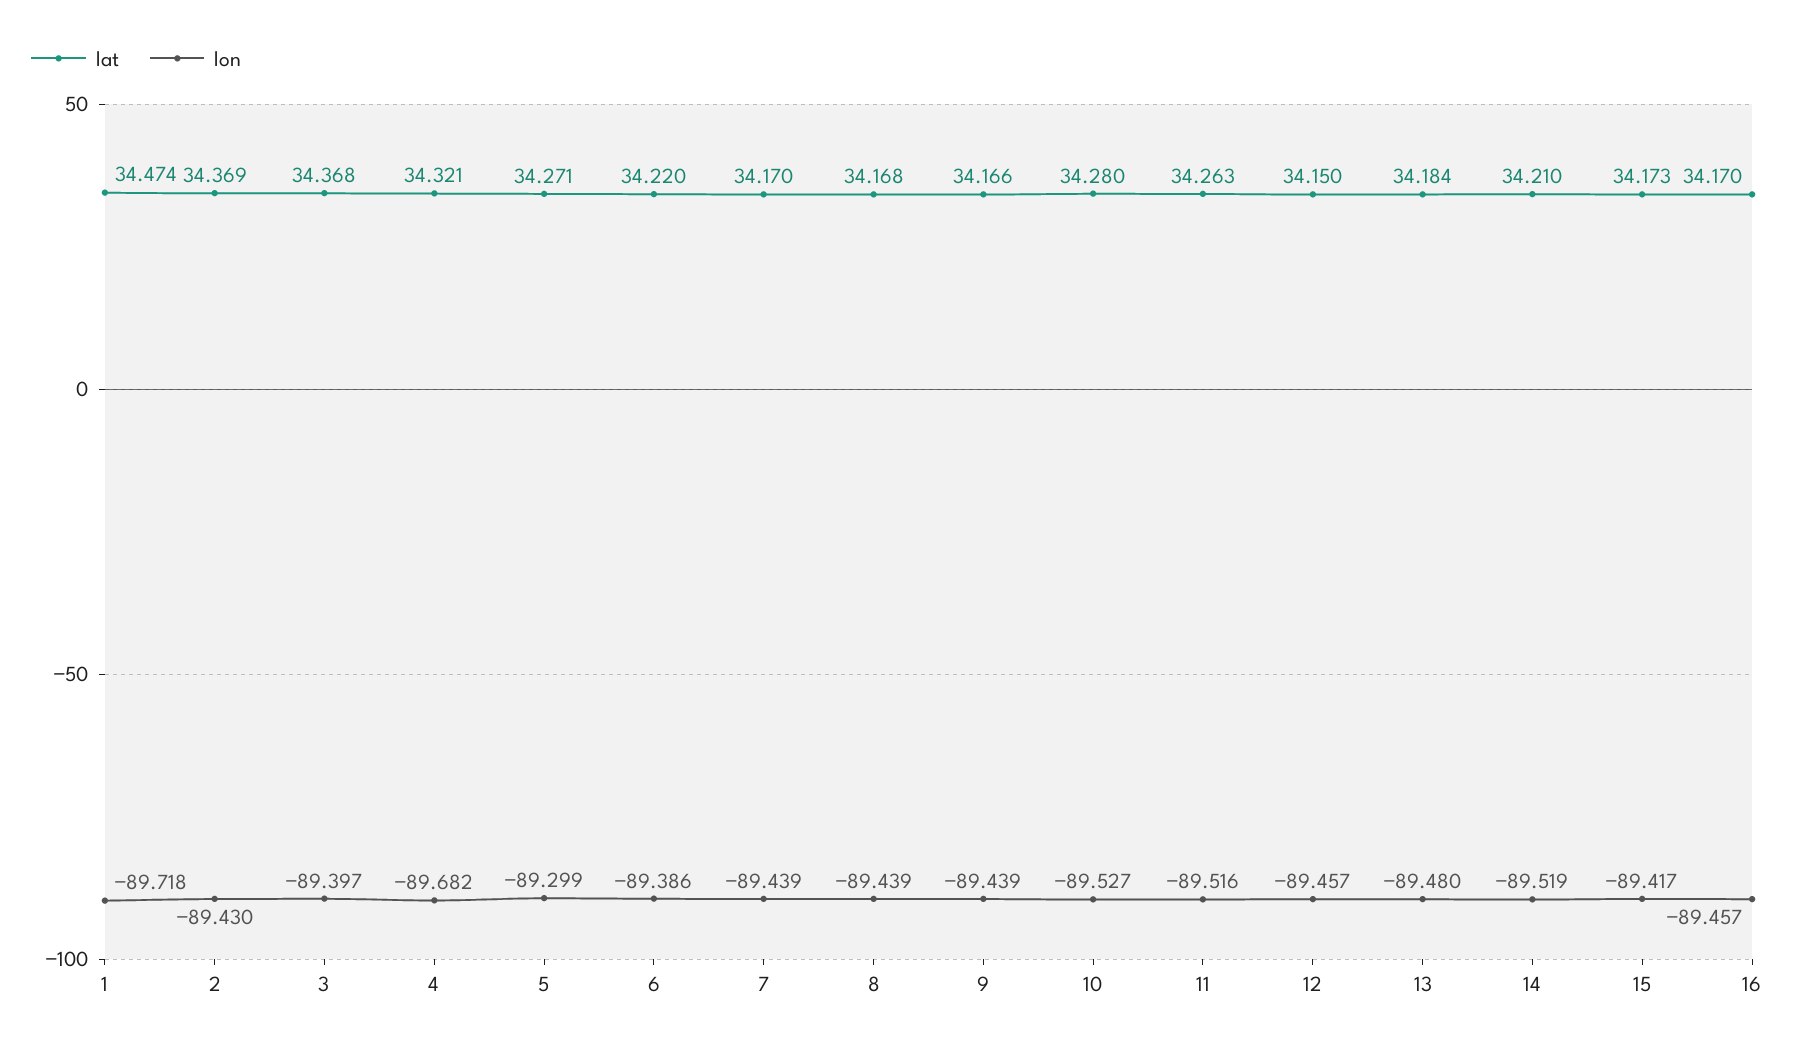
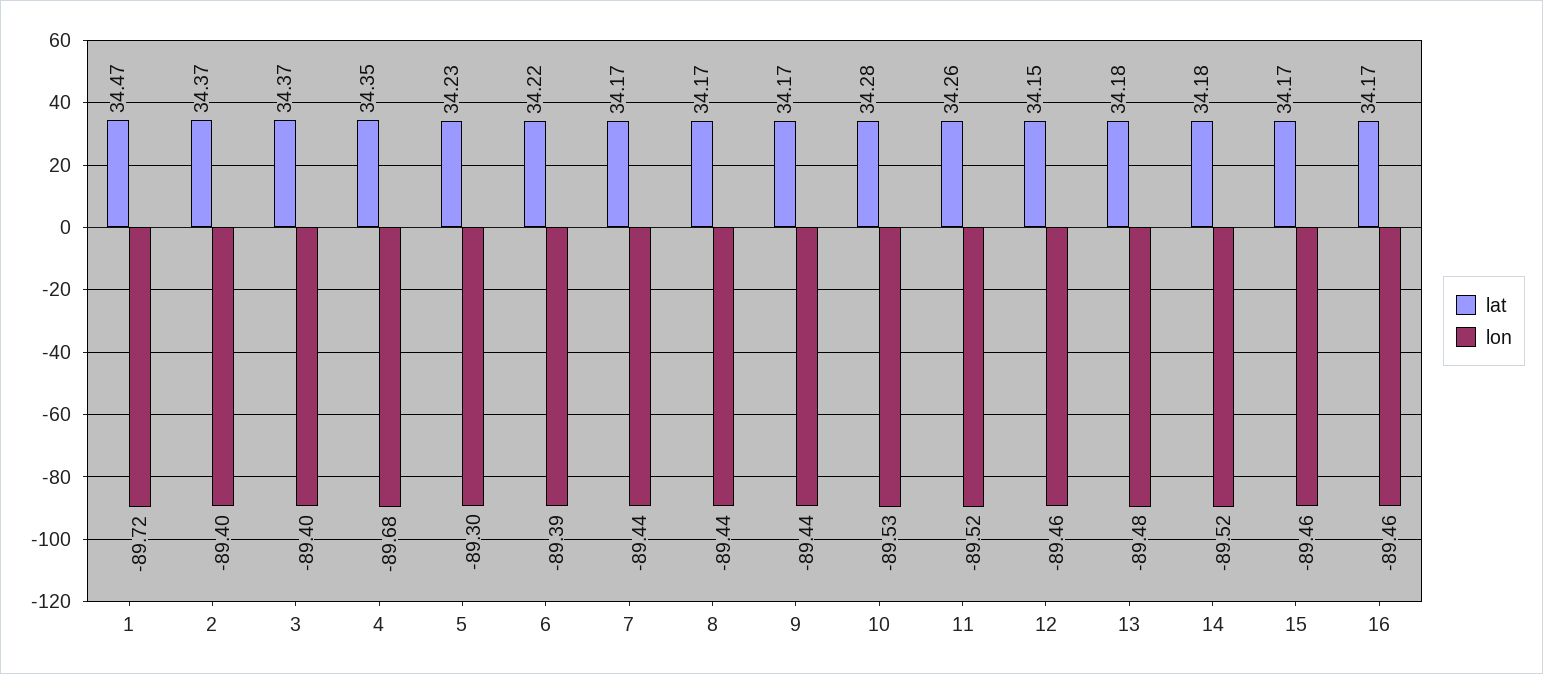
  {
    "lat": {
      "1": 34.474,
      "2": 34.369,
      "3": 34.368,
-     "4": 34.321,
+     "4": 34.35,
-     "5": 34.271,
+     "5": 34.23,
      "6": 34.22,
      "7": 34.17,
      "8": 34.168,
      "9": 34.166,
      "10": 34.28,
      "11": 34.263,
      "12": 34.15,
      "13": 34.184,
-     "14": 34.21,
+     "14": 34.18,
      "15": 34.173,
      "16": 34.17
    },
    "lon": {
      "1": -89.718,
-     "2": -89.43,
+     "2": -89.4,
      "3": -89.397,
      "4": -89.682,
      "5": -89.299,
      "6": -89.386,
      "7": -89.439,
      "8": -89.439,
      "9": -89.439,
      "10": -89.527,
      "11": -89.516,
      "12": -89.457,
      "13": -89.48,
      "14": -89.519,
-     "15": -89.417,
+     "15": -89.46,
      "16": -89.457
    }
  }

